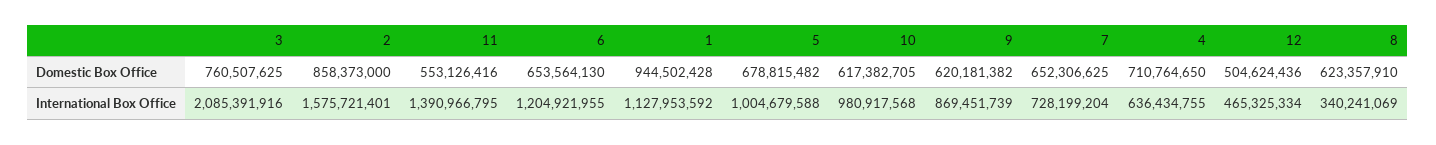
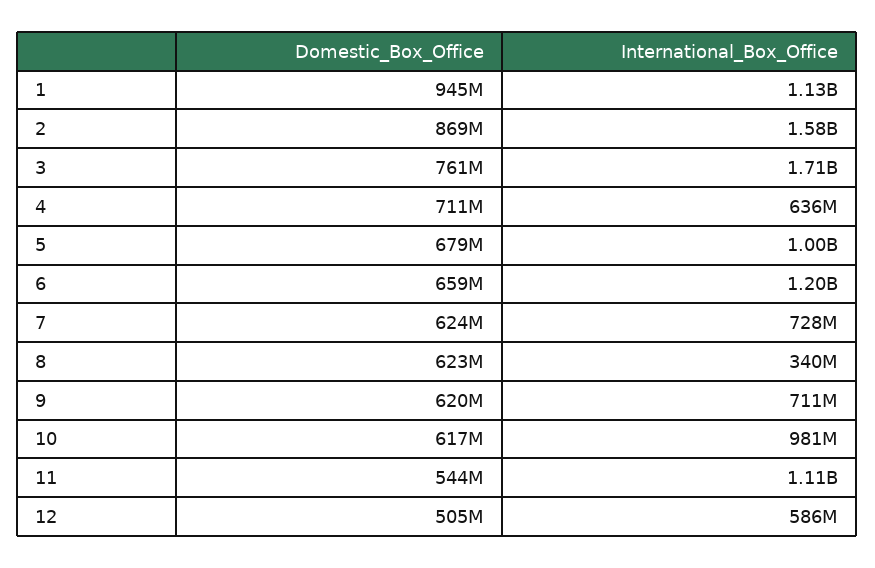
  {
    "3": {
      "Domestic Box Office": 760507625,
-     "International Box Office": 2085391916
+     "International Box Office": 1710000000
    },
    "2": {
-     "Domestic Box Office": 858373000,
+     "Domestic Box Office": 869000000,
      "International Box Office": 1575721401
    },
    "11": {
-     "Domestic Box Office": 553126416,
+     "Domestic Box Office": 544000000,
-     "International Box Office": 1390966795
+     "International Box Office": 1110000000
    },
    "6": {
-     "Domestic Box Office": 653564130,
+     "Domestic Box Office": 659000000,
      "International Box Office": 1204921955
    },
    "1": {
      "Domestic Box Office": 944502428,
      "International Box Office": 1127953592
    },
    "5": {
      "Domestic Box Office": 678815482,
      "International Box Office": 1004679588
    },
    "10": {
      "Domestic Box Office": 617382705,
      "International Box Office": 980917568
    },
    "9": {
      "Domestic Box Office": 620181382,
-     "International Box Office": 869451739
+     "International Box Office": 711000000
    },
    "7": {
-     "Domestic Box Office": 652306625,
+     "Domestic Box Office": 624000000,
      "International Box Office": 728199204
    },
    "4": {
      "Domestic Box Office": 710764650,
      "International Box Office": 636434755
    },
    "12": {
      "Domestic Box Office": 504624436,
-     "International Box Office": 465325334
+     "International Box Office": 586000000
    },
    "8": {
      "Domestic Box Office": 623357910,
      "International Box Office": 340241069
    }
  }

